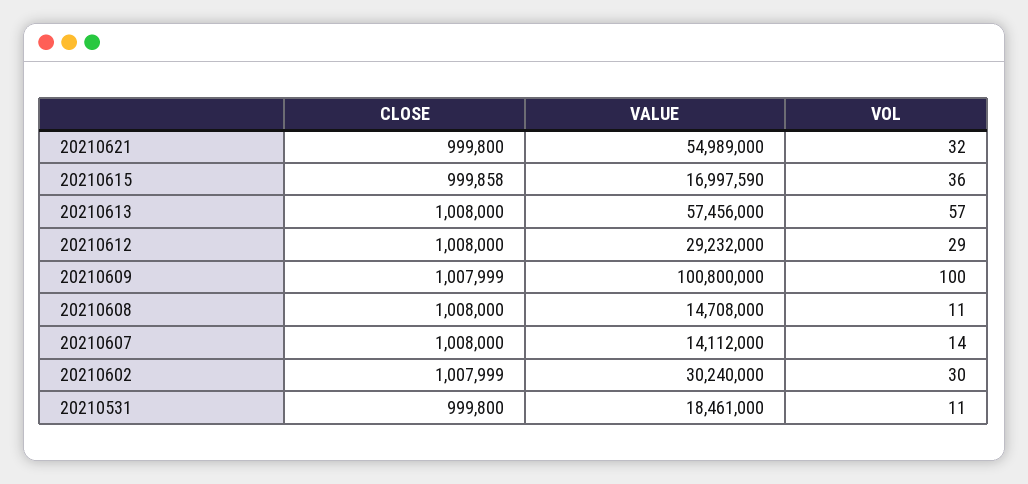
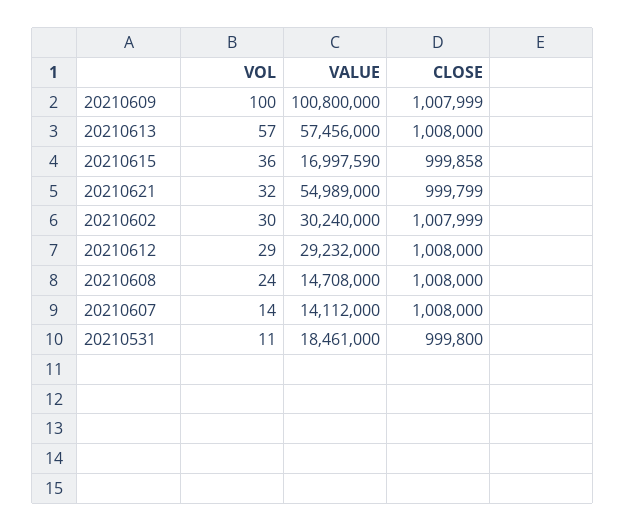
  {
    "CLOSE": {
-     "20210621": 999800,
+     "20210621": 999799,
      "20210615": 999858,
      "20210613": 1008000,
      "20210612": 1008000,
      "20210609": 1007999,
      "20210608": 1008000,
      "20210607": 1008000,
      "20210602": 1007999,
      "20210531": 999800
    },
    "VALUE": {
      "20210621": 54989000,
      "20210615": 16997590,
      "20210613": 57456000,
      "20210612": 29232000,
      "20210609": 100800000,
      "20210608": 14708000,
      "20210607": 14112000,
      "20210602": 30240000,
      "20210531": 18461000
    },
    "VOL": {
      "20210621": 32,
      "20210615": 36,
      "20210613": 57,
      "20210612": 29,
      "20210609": 100,
-     "20210608": 11,
+     "20210608": 24,
      "20210607": 14,
      "20210602": 30,
      "20210531": 11
    }
  }

